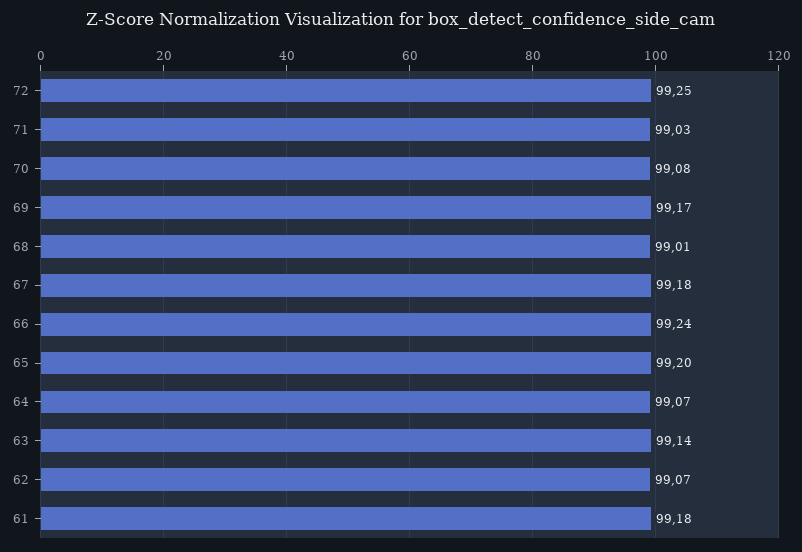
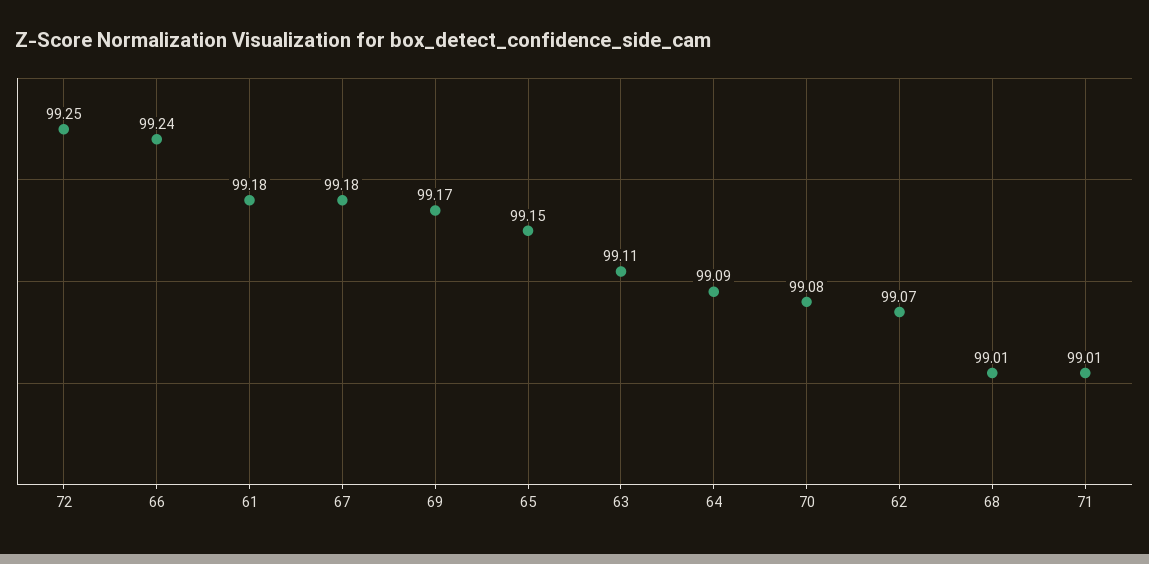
  {
    "72": 99.25,
-   "71": 99.03,
+   "71": 99.01,
    "70": 99.08,
    "69": 99.17,
    "68": 99.01,
    "67": 99.18,
    "66": 99.24,
-   "65": 99.2,
+   "65": 99.15,
-   "64": 99.07,
+   "64": 99.09,
-   "63": 99.14,
+   "63": 99.11,
    "62": 99.07,
    "61": 99.18
  }

